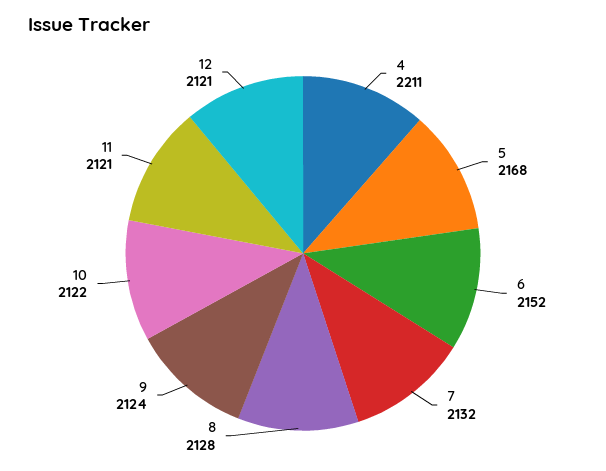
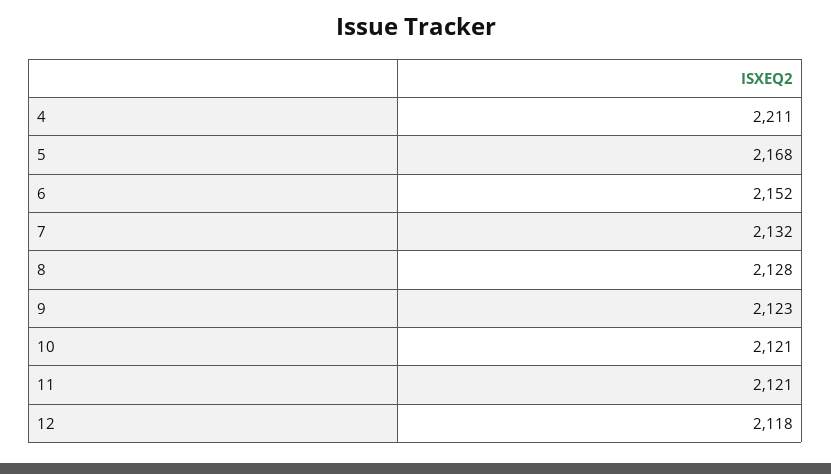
  {
    "4": 2211,
    "5": 2168,
    "6": 2152,
    "7": 2132,
    "8": 2128,
-   "9": 2124,
+   "9": 2123,
-   "10": 2122,
+   "10": 2121,
    "11": 2121,
-   "12": 2121
+   "12": 2118
  }

